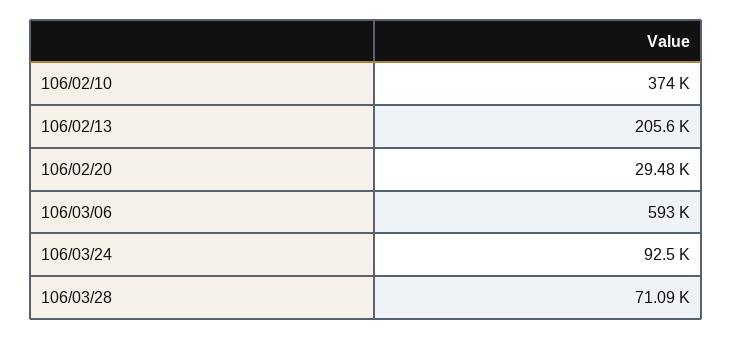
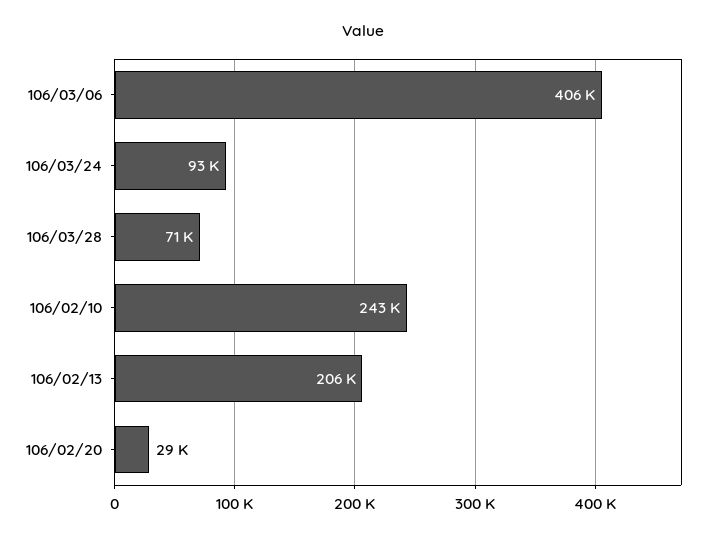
  {
-   "106/02/10": 374000,
+   "106/02/10": 243000,
    "106/02/13": 205600,
    "106/02/20": 29480,
-   "106/03/06": 593000,
+   "106/03/06": 406000,
    "106/03/24": 92500,
    "106/03/28": 71090
  }

